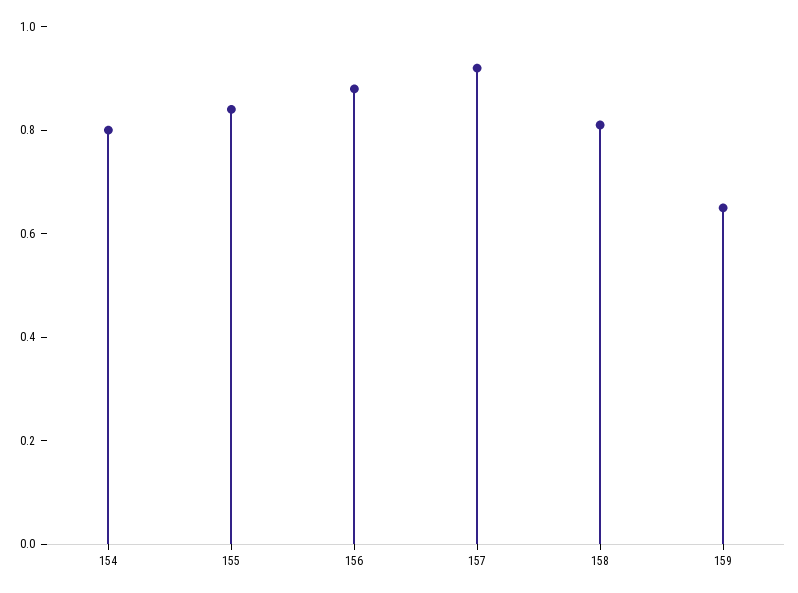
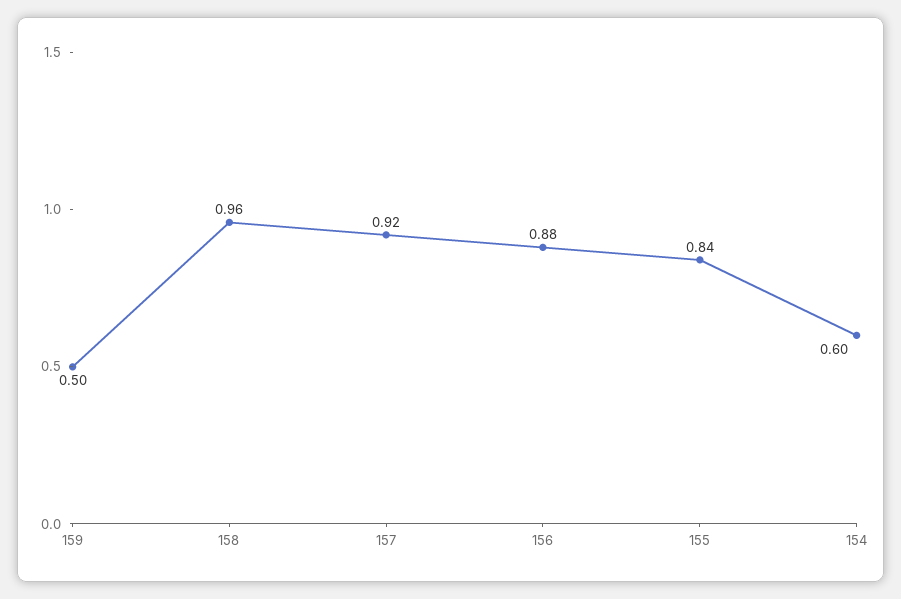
  {
-   "154": 0.8,
+   "154": 0.6,
    "155": 0.84,
    "156": 0.88,
    "157": 0.92,
-   "158": 0.8,
+   "158": 0.96,
-   "159": 0.65
+   "159": 0.5
  }

